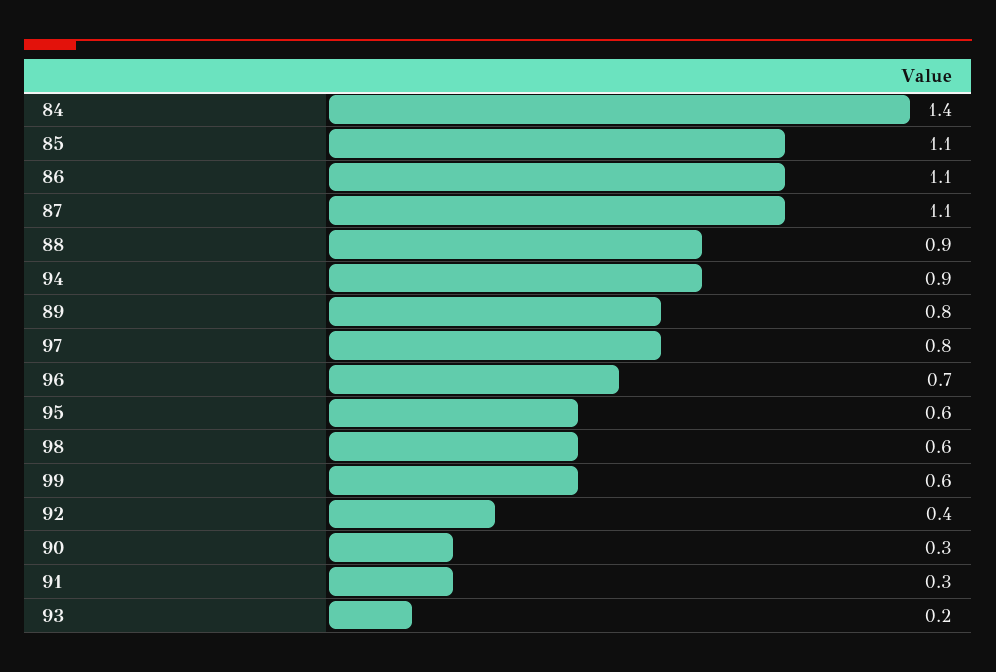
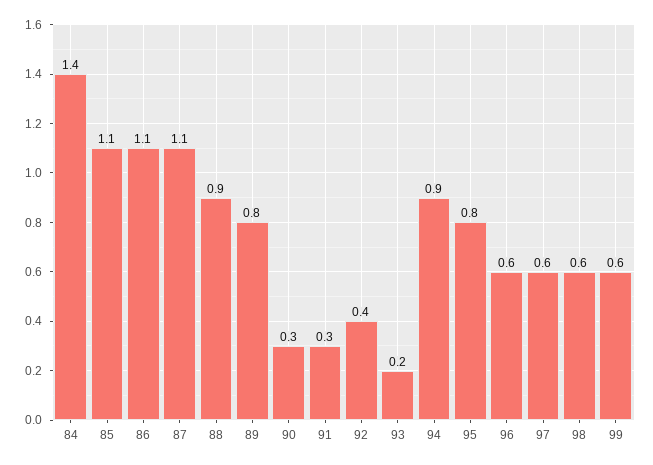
  {
    "84": 1.4,
    "85": 1.1,
    "86": 1.1,
    "87": 1.1,
    "88": 0.9,
    "94": 0.9,
    "89": 0.8,
-   "97": 0.8,
+   "97": 0.6,
-   "96": 0.7,
+   "96": 0.6,
-   "95": 0.6,
+   "95": 0.8,
    "98": 0.6,
    "99": 0.6,
    "92": 0.4,
    "90": 0.3,
    "91": 0.3,
    "93": 0.2
  }

